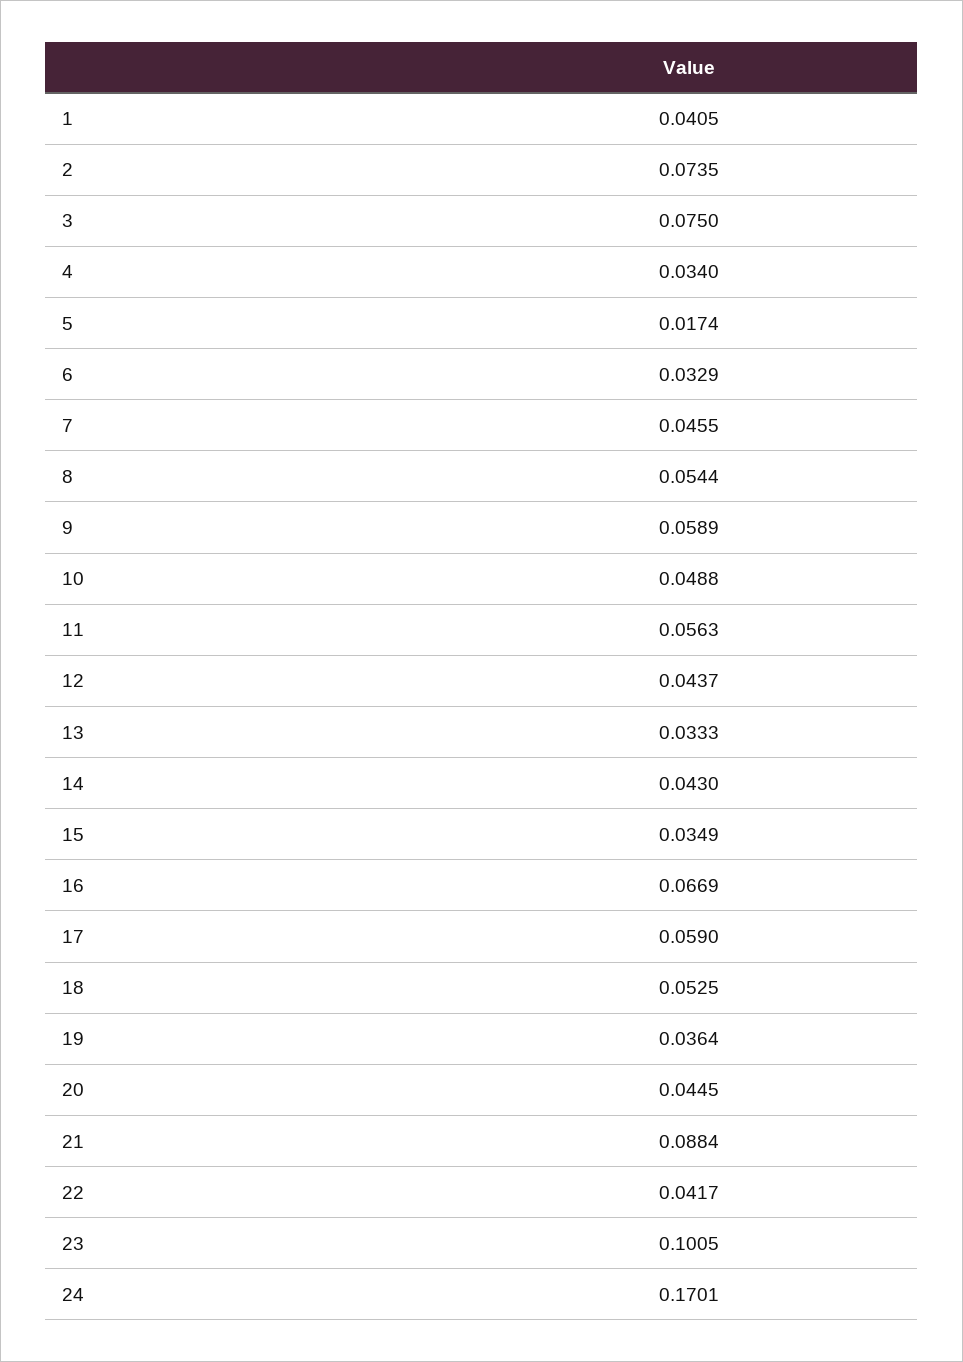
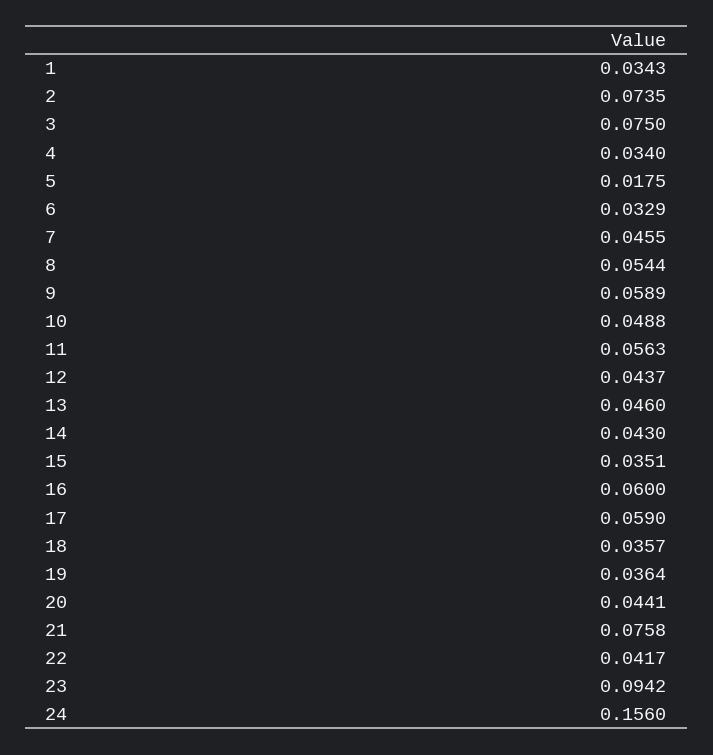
  {
-   "1": 0.0405,
+   "1": 0.0343,
    "2": 0.0735,
    "3": 0.075,
    "4": 0.034,
-   "5": 0.0174,
+   "5": 0.0175,
    "6": 0.0329,
    "7": 0.0455,
    "8": 0.0544,
    "9": 0.0589,
    "10": 0.0488,
    "11": 0.0563,
    "12": 0.0437,
-   "13": 0.0333,
+   "13": 0.046,
    "14": 0.043,
-   "15": 0.0349,
+   "15": 0.0351,
-   "16": 0.0669,
+   "16": 0.06,
    "17": 0.059,
-   "18": 0.0525,
+   "18": 0.0357,
    "19": 0.0364,
-   "20": 0.0445,
+   "20": 0.0441,
-   "21": 0.0884,
+   "21": 0.0758,
    "22": 0.0417,
-   "23": 0.1005,
+   "23": 0.0942,
-   "24": 0.1701
+   "24": 0.156
  }

